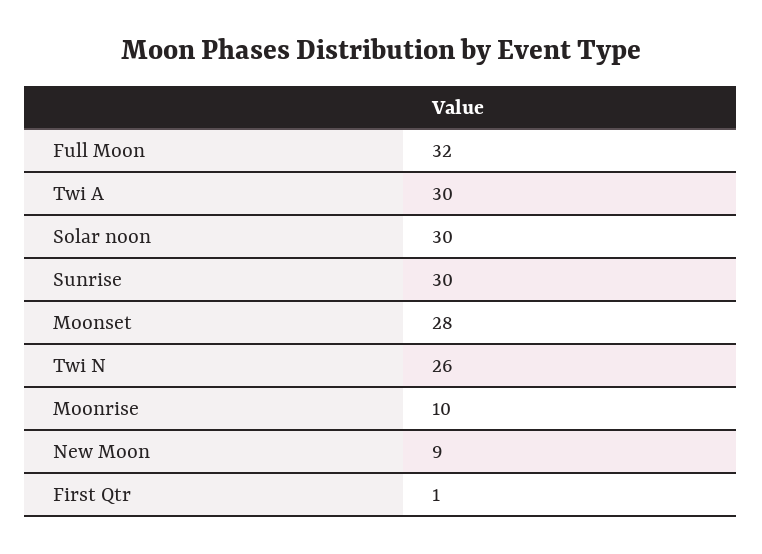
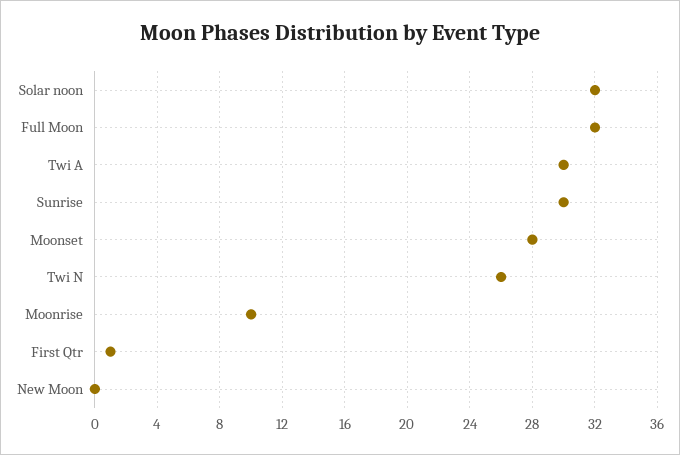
  {
    "Full Moon": 32,
    "Twi A": 30,
-   "Solar noon": 30,
+   "Solar noon": 32,
    "Sunrise": 30,
    "Moonset": 28,
    "Twi N": 26,
    "Moonrise": 10,
-   "New Moon": 9,
+   "New Moon": 0,
    "First Qtr": 1
  }

